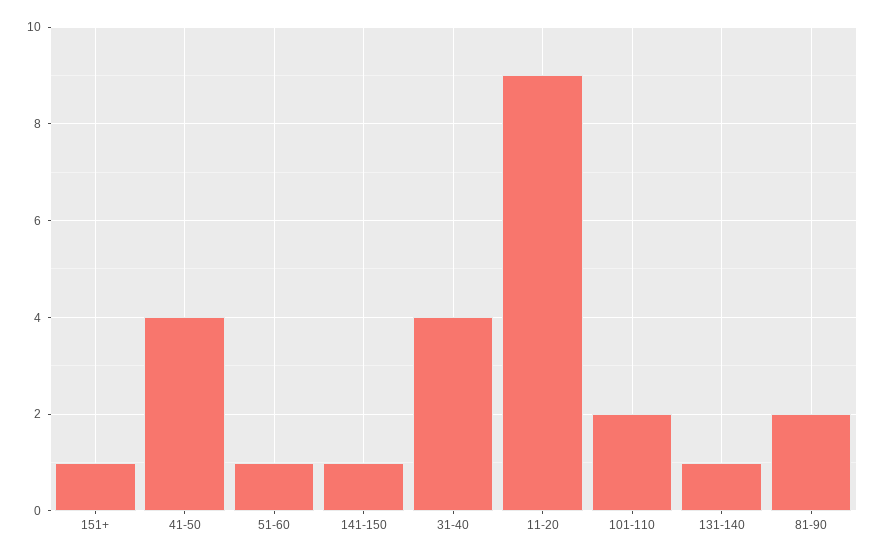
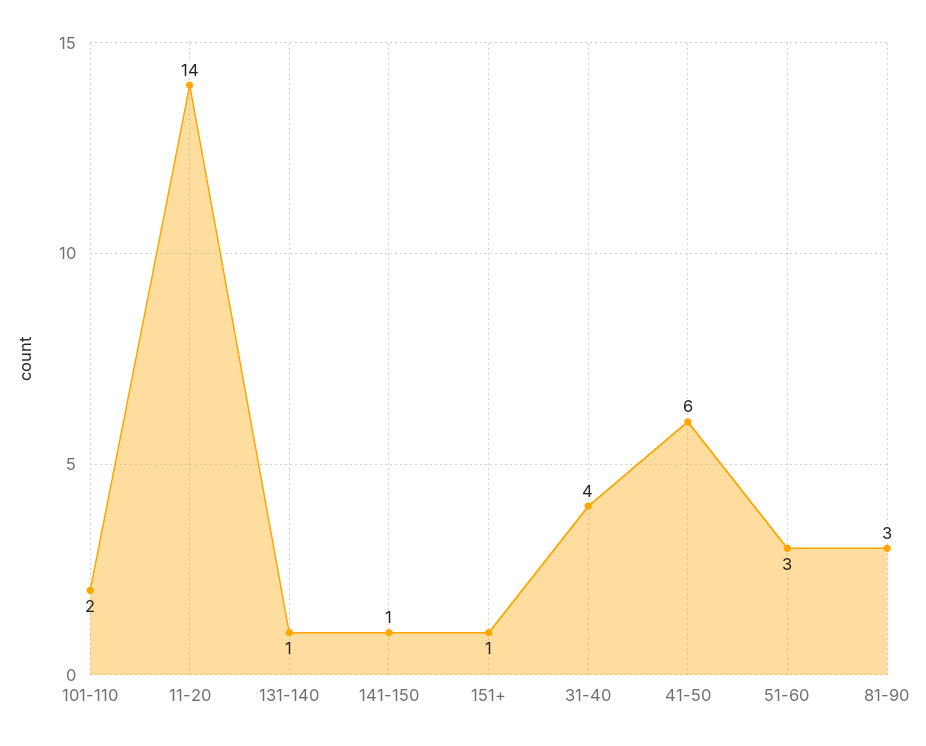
  {
    "151+": 1,
-   "41-50": 4,
+   "41-50": 6,
-   "51-60": 1,
+   "51-60": 3,
    "141-150": 1,
    "31-40": 4,
-   "11-20": 9,
+   "11-20": 14,
    "101-110": 2,
    "131-140": 1,
-   "81-90": 2
+   "81-90": 3
  }

